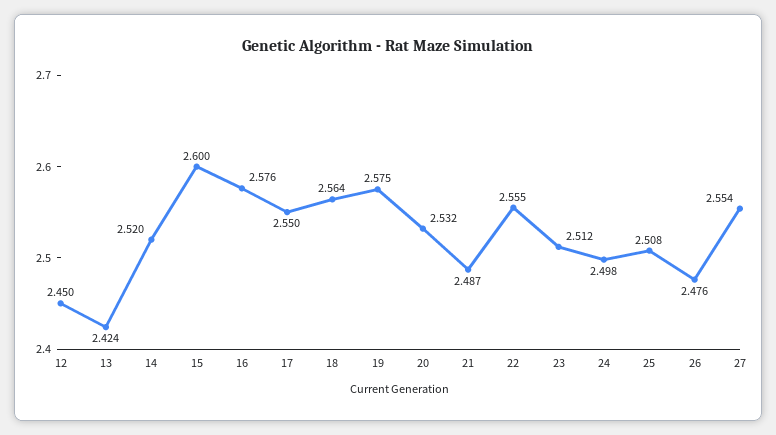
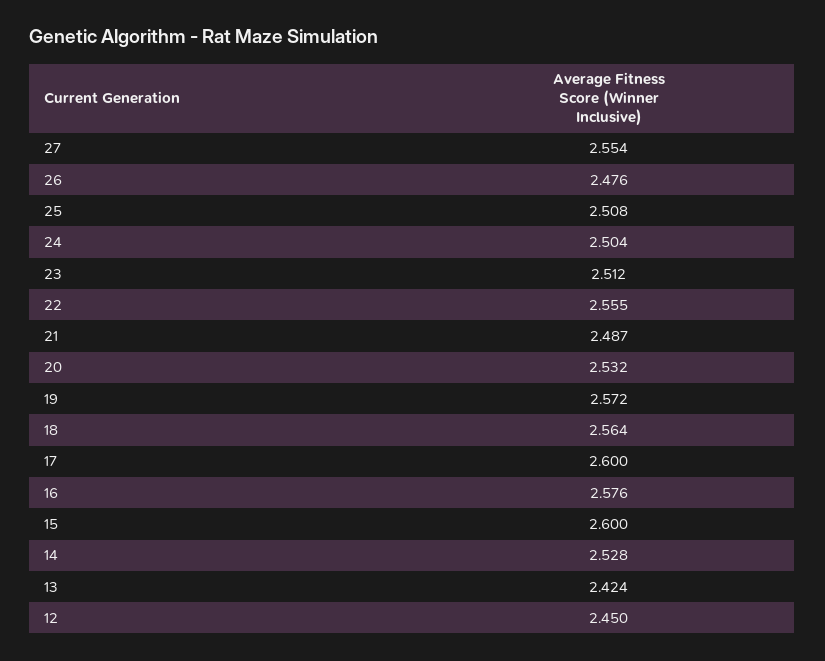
  {
    "12": 2.45,
    "13": 2.424,
-   "14": 2.52,
+   "14": 2.528,
    "15": 2.6,
    "16": 2.576,
-   "17": 2.55,
+   "17": 2.6,
    "18": 2.564,
-   "19": 2.575,
+   "19": 2.572,
    "20": 2.532,
    "21": 2.487,
    "22": 2.555,
    "23": 2.512,
-   "24": 2.498,
+   "24": 2.504,
    "25": 2.508,
    "26": 2.476,
    "27": 2.554
  }

